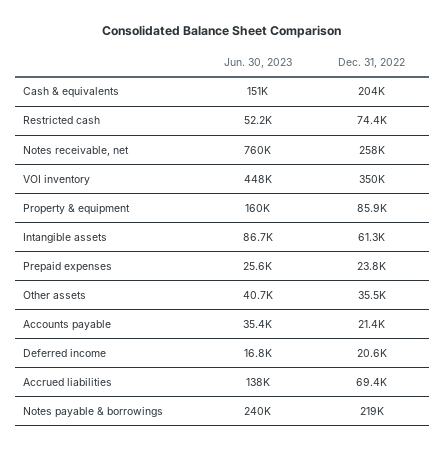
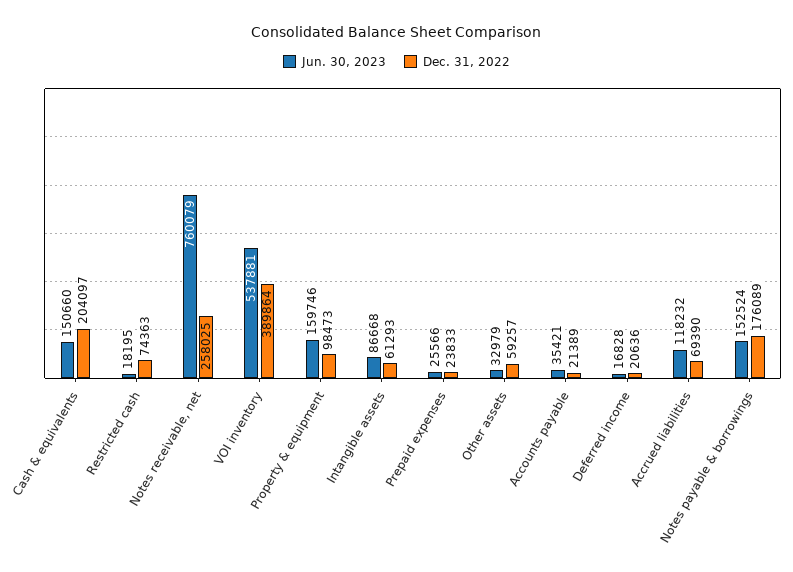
  {
    "Jun. 30, 2023": {
      "Cash & equivalents": 150660,
-     "Restricted cash": 52200,
+     "Restricted cash": 18195,
      "Notes receivable, net": 760079,
-     "VOI inventory": 448000,
+     "VOI inventory": 537881,
      "Property & equipment": 159746,
      "Intangible assets": 86668,
      "Prepaid expenses": 25566,
-     "Other assets": 40700,
+     "Other assets": 32979,
      "Accounts payable": 35421,
      "Deferred income": 16828,
-     "Accrued liabilities": 138000,
+     "Accrued liabilities": 118232,
-     "Notes payable & borrowings": 240000
+     "Notes payable & borrowings": 152524
    },
    "Dec. 31, 2022": {
      "Cash & equivalents": 204097,
      "Restricted cash": 74363,
      "Notes receivable, net": 258025,
-     "VOI inventory": 350000,
+     "VOI inventory": 389864,
-     "Property & equipment": 85900,
+     "Property & equipment": 98473,
      "Intangible assets": 61293,
      "Prepaid expenses": 23833,
-     "Other assets": 35500,
+     "Other assets": 59257,
      "Accounts payable": 21389,
      "Deferred income": 20636,
      "Accrued liabilities": 69390,
-     "Notes payable & borrowings": 219000
+     "Notes payable & borrowings": 176089
    }
  }

